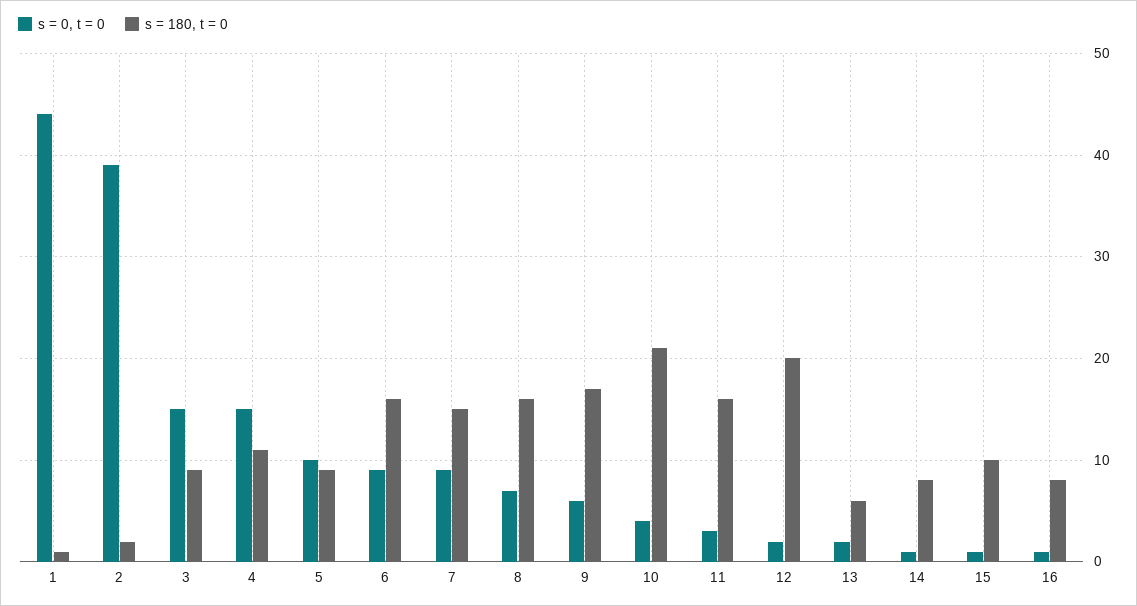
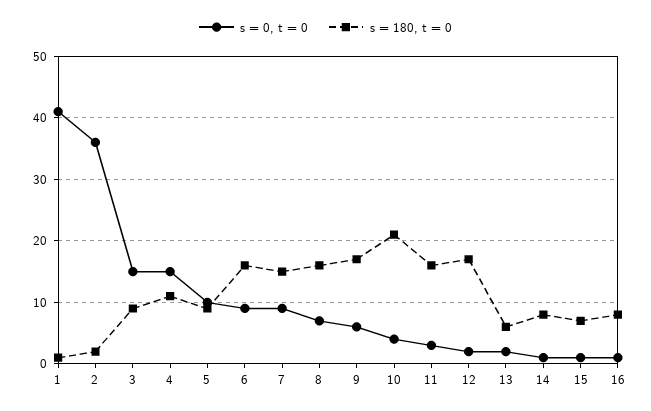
  {
    "s = 0, t = 0": {
-     "1": 44,
+     "1": 41,
-     "2": 39,
+     "2": 36,
      "3": 15,
      "4": 15,
      "5": 10,
      "6": 9,
      "7": 9,
      "8": 7,
      "9": 6,
      "10": 4,
      "11": 3,
      "12": 2,
      "13": 2,
      "14": 1,
      "15": 1,
      "16": 1
    },
    "s = 180, t = 0": {
      "1": 1,
      "2": 2,
      "3": 9,
      "4": 11,
      "5": 9,
      "6": 16,
      "7": 15,
      "8": 16,
      "9": 17,
      "10": 21,
      "11": 16,
-     "12": 20,
+     "12": 17,
      "13": 6,
      "14": 8,
-     "15": 10,
+     "15": 7,
      "16": 8
    }
  }

